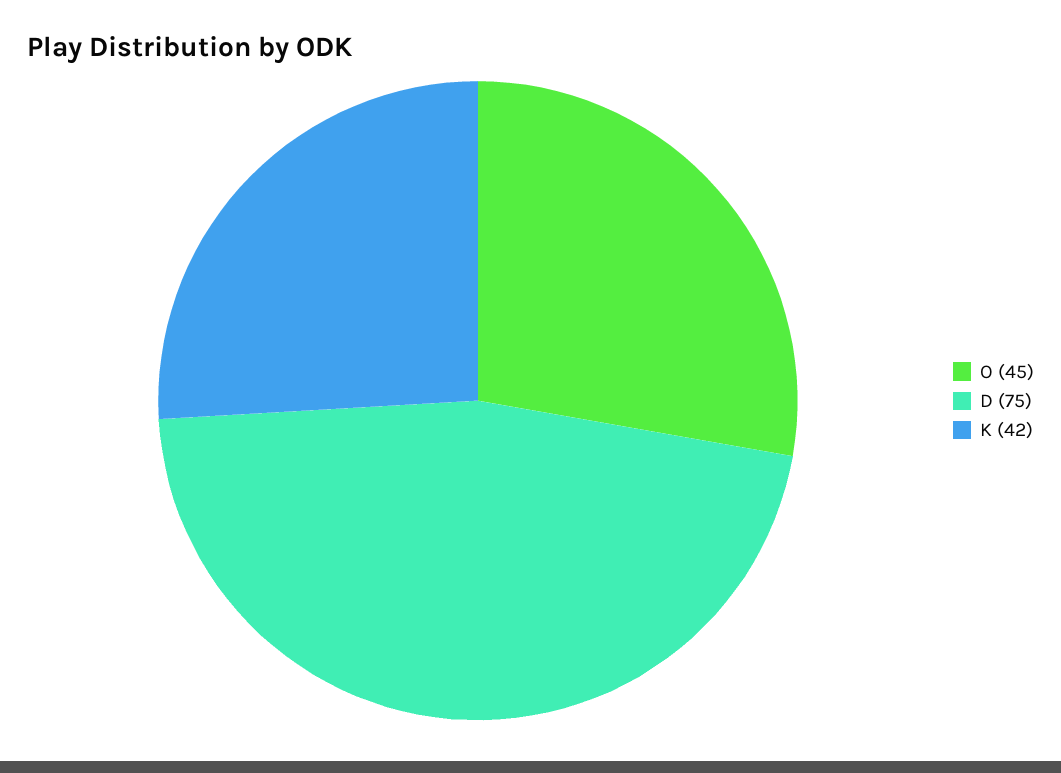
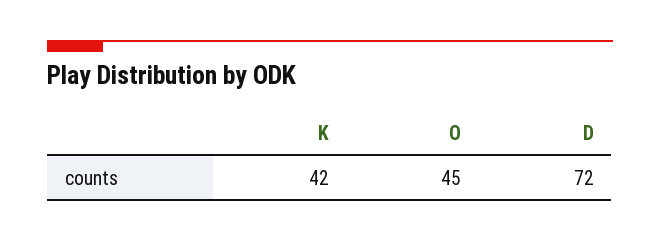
  {
    "O": 45,
-   "D": 75,
+   "D": 72,
    "K": 42
  }

